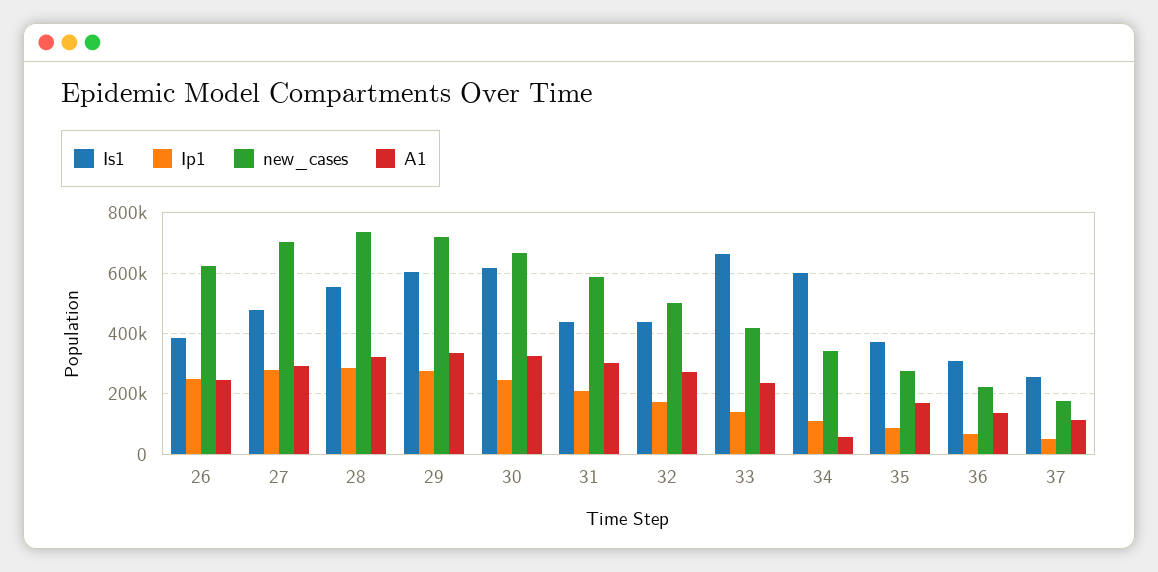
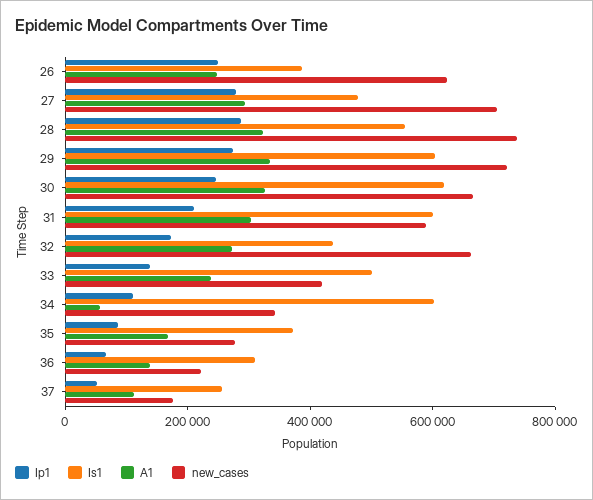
  {
    "Is1": {
      "26": 380000,
      "27": 480000,
      "28": 560000,
      "29": 600000,
      "30": 620000,
-     "31": 440000,
+     "31": 600000,
      "32": 440000,
-     "33": 660000,
+     "33": 500000,
      "34": 600000,
      "35": 380000,
      "36": 320000,
      "37": 260000
    },
    "Ip1": {
      "26": 260000,
      "27": 280000,
      "28": 280000,
      "29": 280000,
      "30": 240000,
      "31": 200000,
      "32": 180000,
      "33": 140000,
      "34": 120000,
      "35": 80000,
      "36": 60000,
      "37": 60000
    },
    "new_cases": {
      "26": 620000,
      "27": 700000,
      "28": 740000,
      "29": 720000,
      "30": 660000,
      "31": 580000,
-     "32": 500000,
+     "32": 650000,
      "33": 420000,
      "34": 340000,
      "35": 280000,
      "36": 220000,
      "37": 180000
    },
    "A1": {
      "26": 240000,
      "27": 300000,
      "28": 320000,
      "29": 340000,
      "30": 320000,
      "31": 300000,
      "32": 280000,
      "33": 240000,
      "34": 60000,
      "35": 160000,
      "36": 140000,
      "37": 120000
    }
  }

